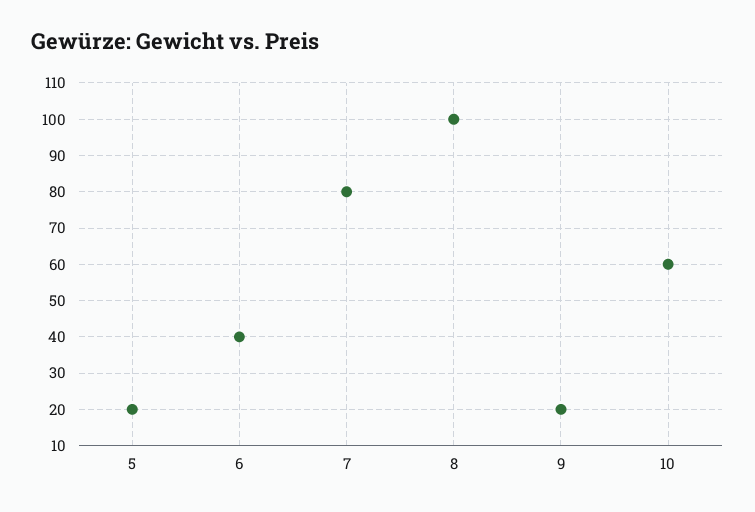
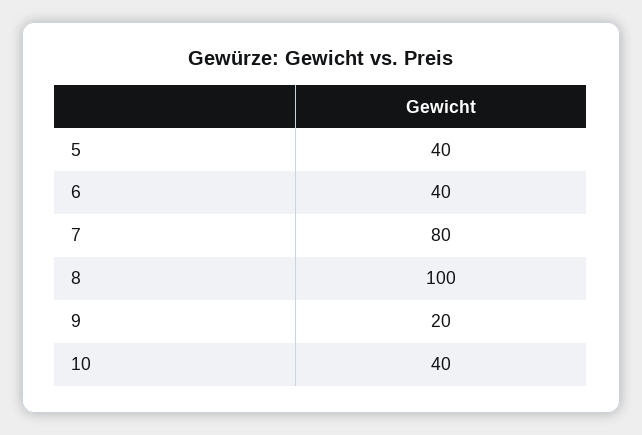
  {
-   "5": 20,
+   "5": 40,
    "6": 40,
    "7": 80,
    "8": 100,
    "9": 20,
-   "10": 60
+   "10": 40
  }

